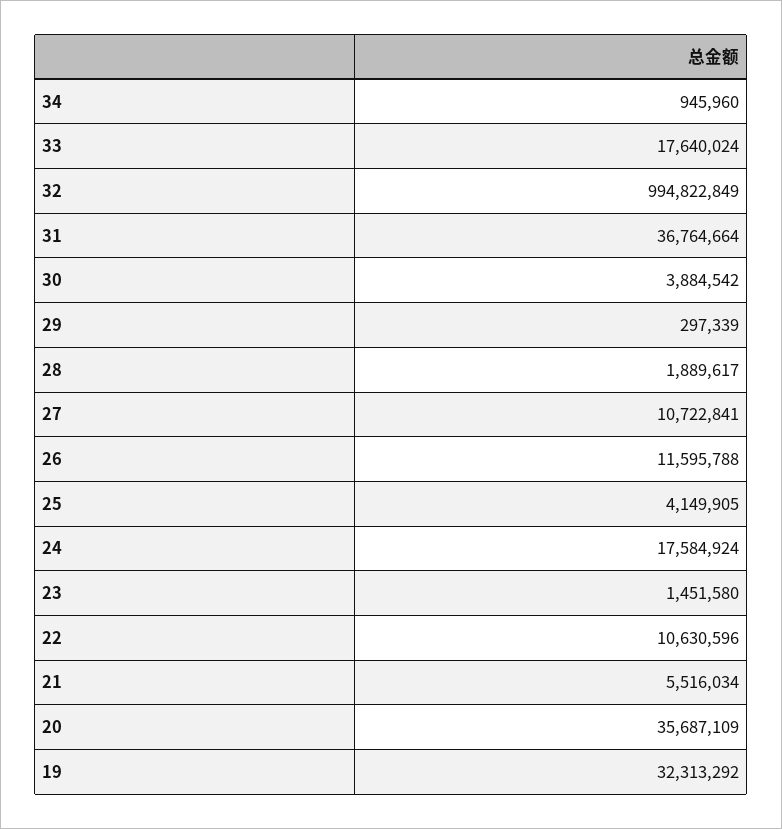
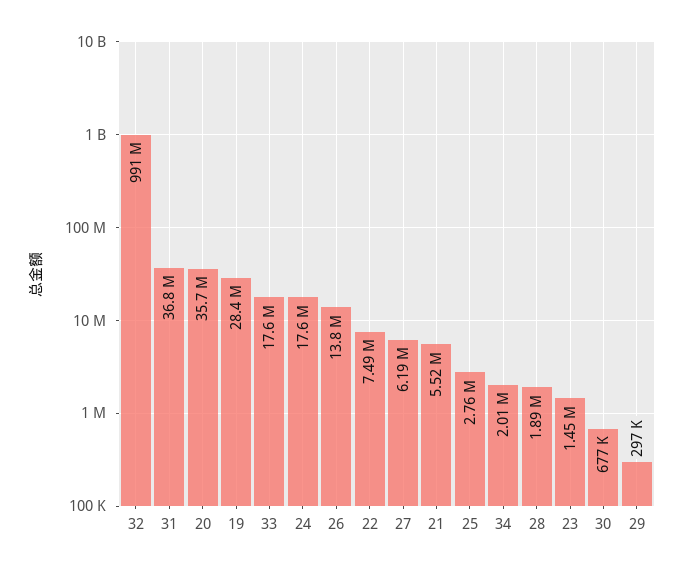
  {
-   "34": 945960,
+   "34": 2010000,
    "33": 17640024,
-   "32": 994822849,
+   "32": 991000000,
    "31": 36764664,
-   "30": 3884542,
+   "30": 677000,
    "29": 297339,
    "28": 1889617,
-   "27": 10722841,
+   "27": 6190000,
-   "26": 11595788,
+   "26": 13800000,
-   "25": 4149905,
+   "25": 2760000,
    "24": 17584924,
    "23": 1451580,
-   "22": 10630596,
+   "22": 7490000,
    "21": 5516034,
    "20": 35687109,
-   "19": 32313292
+   "19": 28400000
  }

